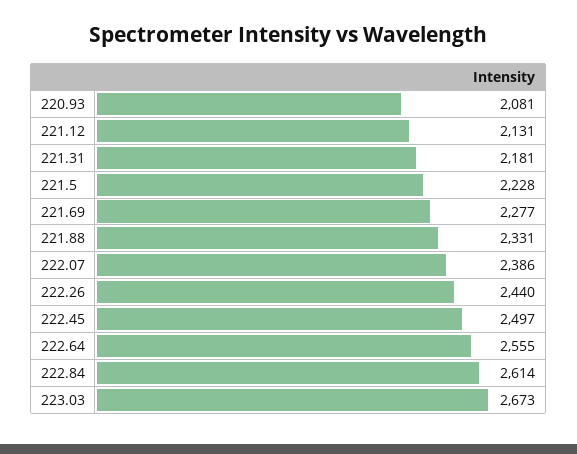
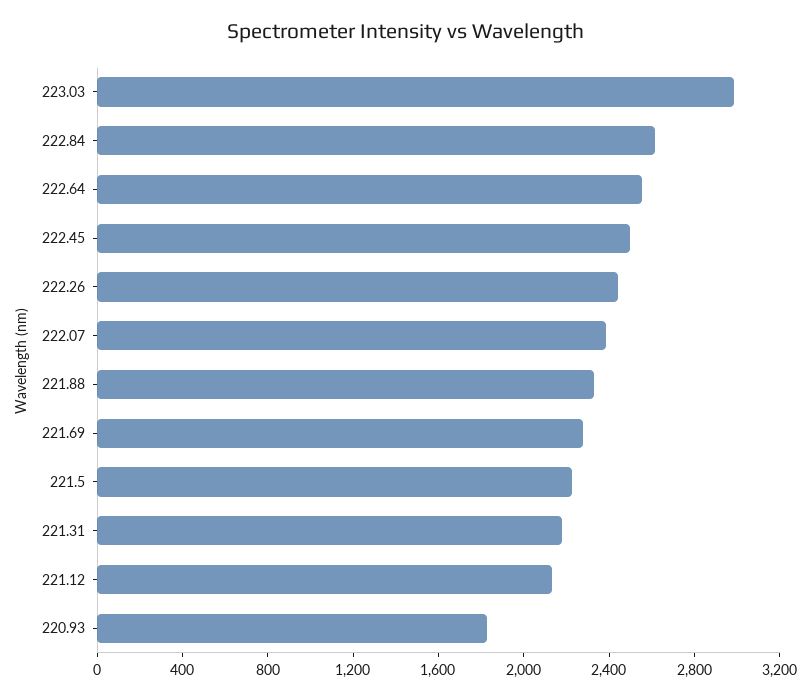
  {
-   "220.93": 2081,
+   "220.93": 1800,
    "221.12": 2131,
    "221.31": 2181,
    "221.5": 2228,
    "221.69": 2277,
    "221.88": 2331,
    "222.07": 2386,
    "222.26": 2440,
    "222.45": 2497,
    "222.64": 2555,
    "222.84": 2614,
-   "223.03": 2673
+   "223.03": 3000
  }

